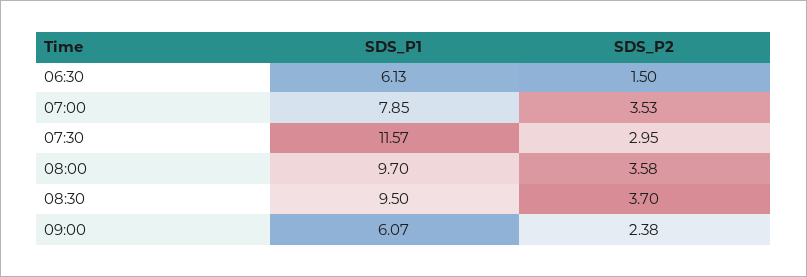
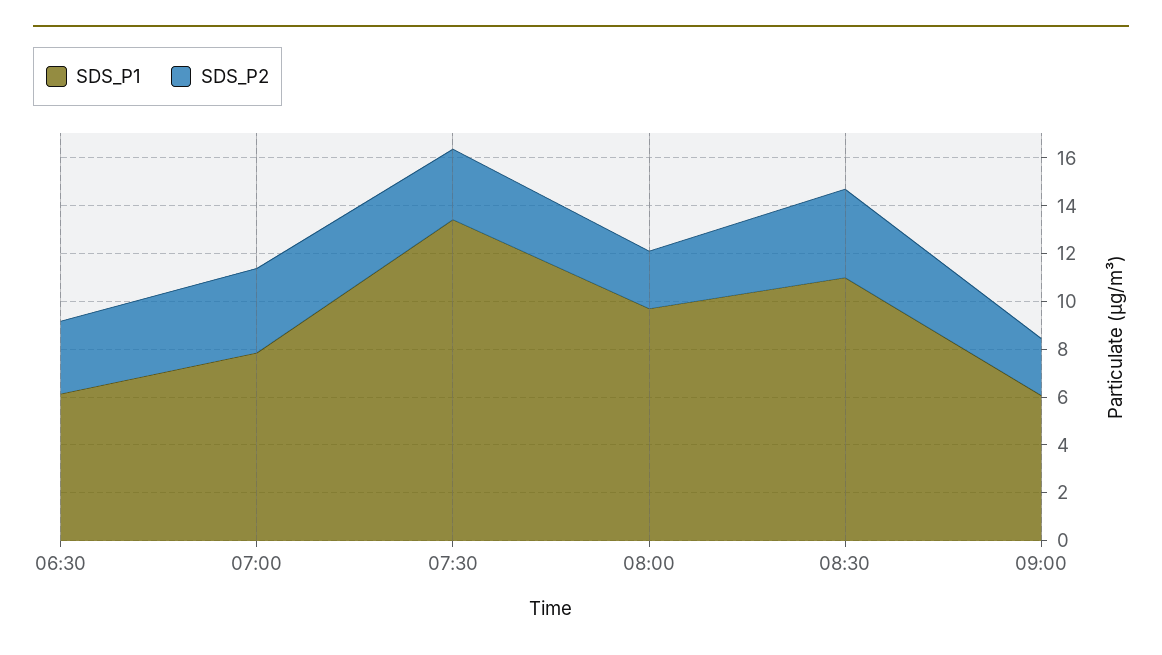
  {
    "SDS_P1": {
      "06:30": 6.13,
      "07:00": 7.85,
-     "07:30": 11.57,
+     "07:30": 13.5,
      "08:00": 9.7,
-     "08:30": 9.5,
+     "08:30": 11,
      "09:00": 6.07
    },
    "SDS_P2": {
-     "06:30": 1.5,
+     "06:30": 3,
      "07:00": 3.53,
      "07:30": 2.95,
-     "08:00": 3.58,
+     "08:00": 2.5,
      "08:30": 3.7,
      "09:00": 2.38
    }
  }

